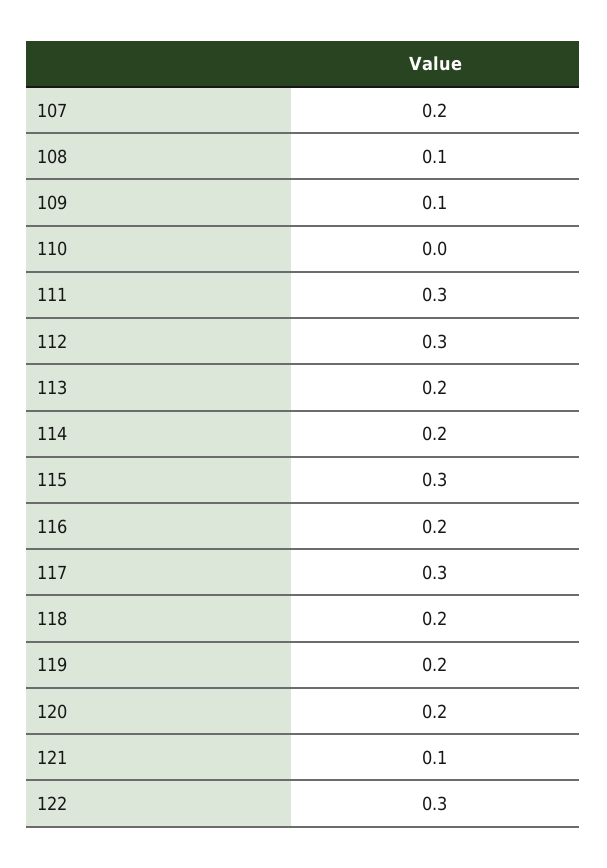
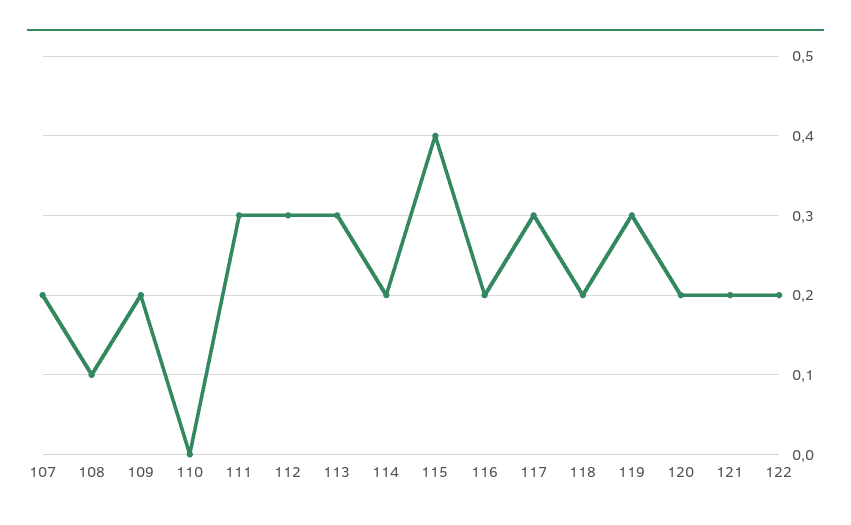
  {
    "107": 0.2,
    "108": 0.1,
-   "109": 0.1,
+   "109": 0.2,
    "110": 0,
    "111": 0.3,
    "112": 0.3,
-   "113": 0.2,
+   "113": 0.3,
    "114": 0.2,
-   "115": 0.3,
+   "115": 0.4,
    "116": 0.2,
    "117": 0.3,
    "118": 0.2,
-   "119": 0.2,
+   "119": 0.3,
    "120": 0.2,
-   "121": 0.1,
+   "121": 0.2,
-   "122": 0.3
+   "122": 0.2
  }

